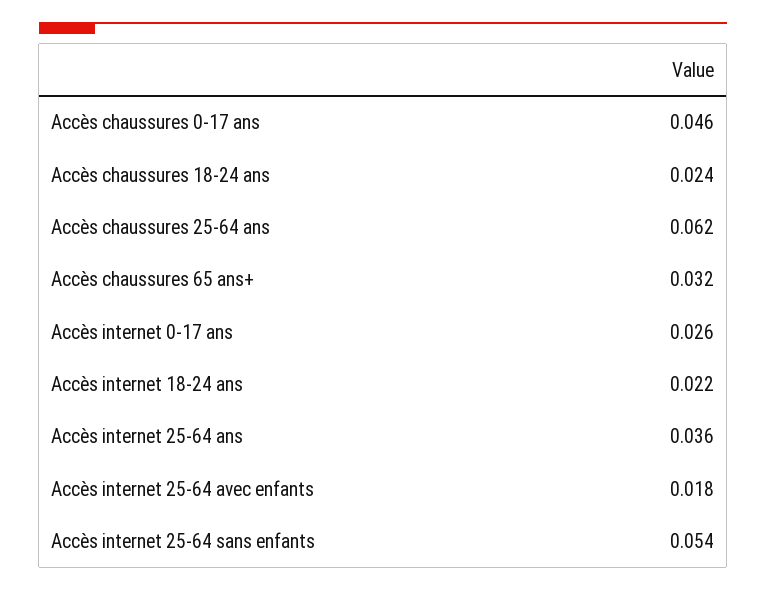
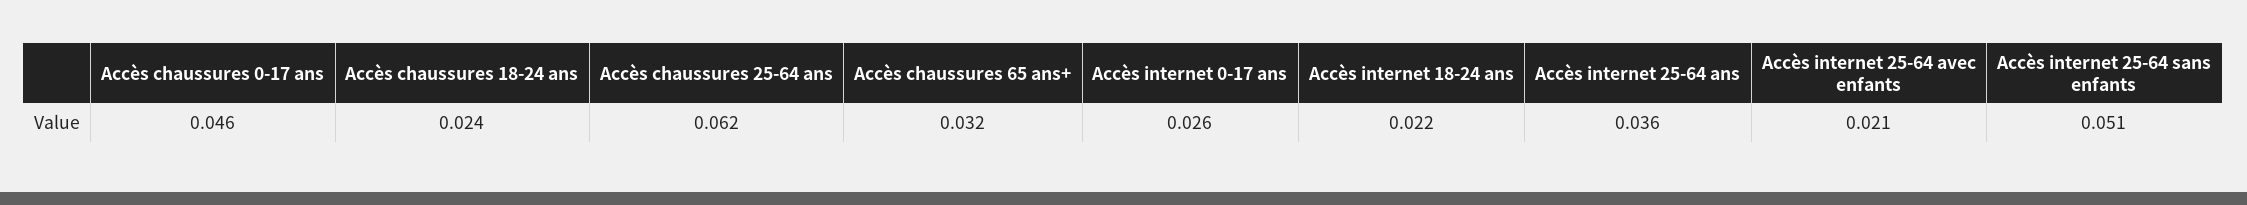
  {
    "Accès chaussures 0-17 ans": 0.046,
    "Accès chaussures 18-24 ans": 0.024,
    "Accès chaussures 25-64 ans": 0.062,
    "Accès chaussures 65 ans+": 0.032,
    "Accès internet 0-17 ans": 0.026,
    "Accès internet 18-24 ans": 0.022,
    "Accès internet 25-64 ans": 0.036,
-   "Accès internet 25-64 avec enfants": 0.018,
+   "Accès internet 25-64 avec enfants": 0.021,
-   "Accès internet 25-64 sans enfants": 0.054
+   "Accès internet 25-64 sans enfants": 0.051
  }

